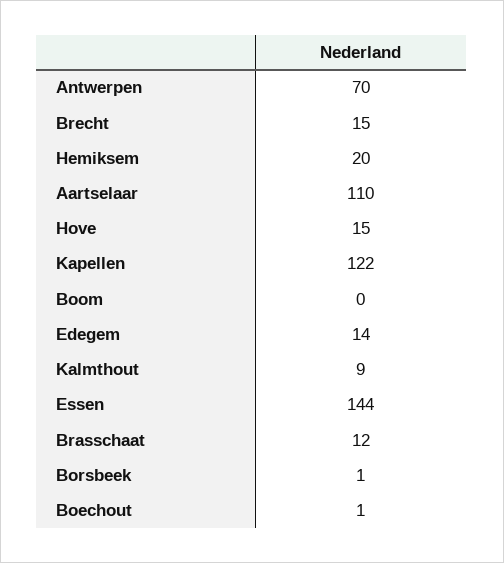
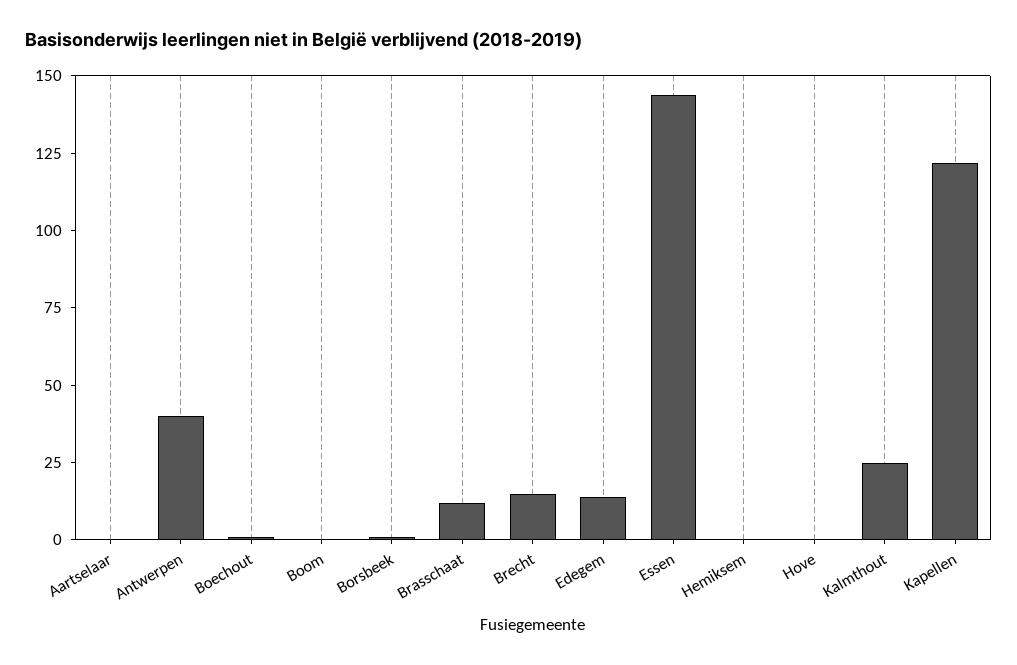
  {
-   "Antwerpen": 70,
+   "Antwerpen": 40,
    "Brecht": 15,
-   "Hemiksem": 20,
+   "Hemiksem": 0,
-   "Aartselaar": 110,
+   "Aartselaar": 0,
-   "Hove": 15,
+   "Hove": 0,
    "Kapellen": 122,
    "Boom": 0,
    "Edegem": 14,
-   "Kalmthout": 9,
+   "Kalmthout": 25,
    "Essen": 144,
    "Brasschaat": 12,
    "Borsbeek": 1,
    "Boechout": 1
  }

